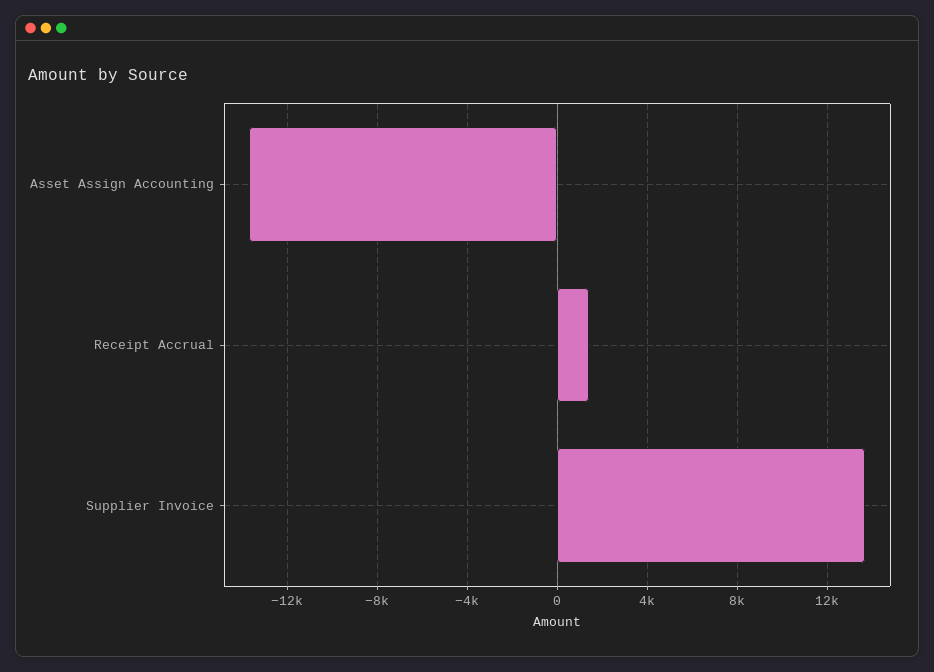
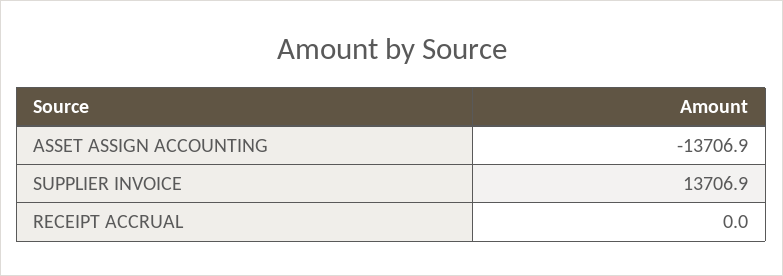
  {
    "Asset Assign Accounting": -13706.9,
-   "Receipt Accrual": 1500,
+   "Receipt Accrual": 0,
    "Supplier Invoice": 13706.9
  }

